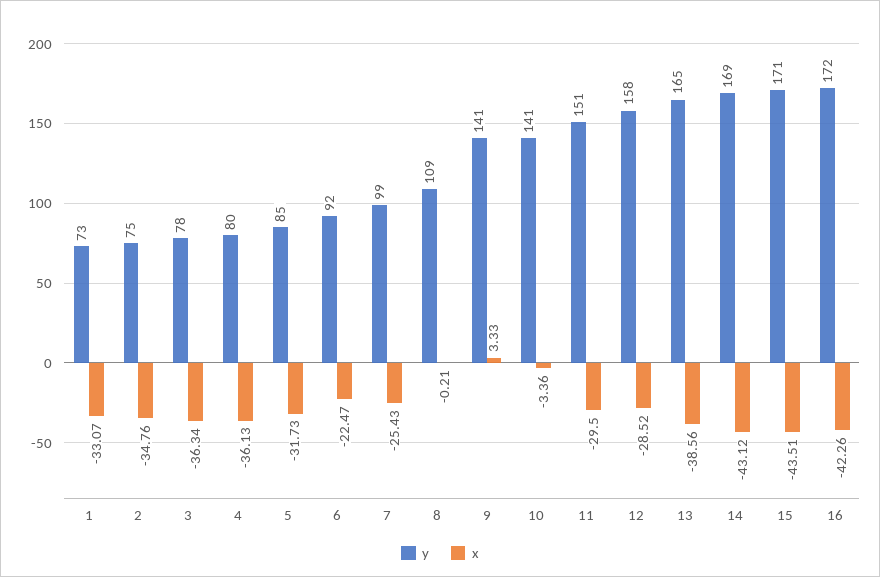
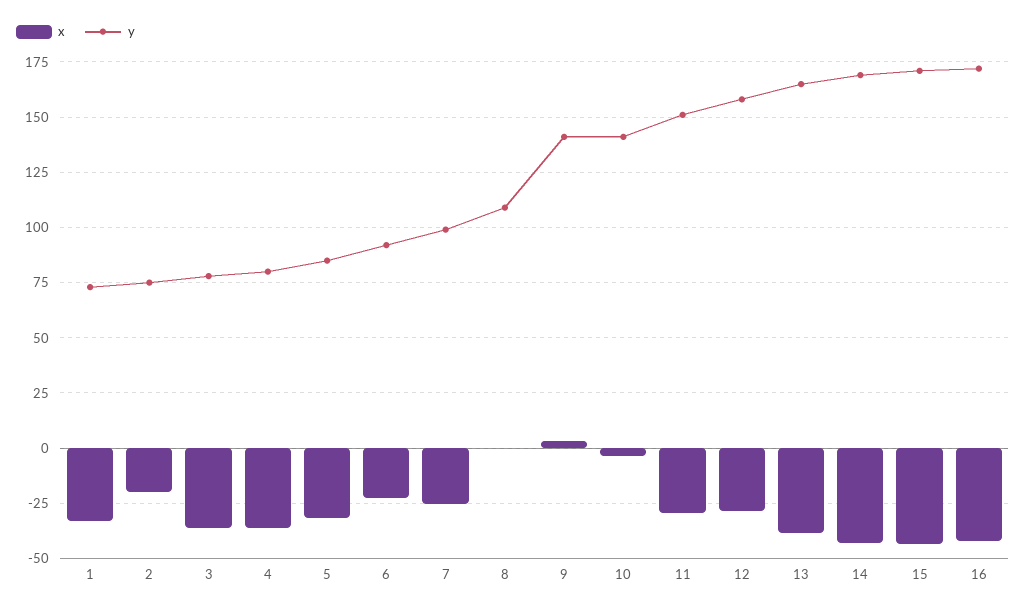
  {
    "y": {
      "1": 73,
      "2": 75,
      "3": 78,
      "4": 80,
      "5": 85,
      "6": 92,
      "7": 99,
      "8": 109,
      "9": 141,
      "10": 141,
      "11": 151,
      "12": 158,
      "13": 165,
      "14": 169,
      "15": 171,
      "16": 172
    },
    "x": {
      "1": -33.07,
-     "2": -34.76,
+     "2": -20,
      "3": -36.34,
      "4": -36.13,
      "5": -31.73,
      "6": -22.47,
      "7": -25.43,
      "8": -0.21,
      "9": 3.33,
      "10": -3.36,
      "11": -29.5,
      "12": -28.52,
      "13": -38.56,
      "14": -43.12,
      "15": -43.51,
      "16": -42.26
    }
  }

